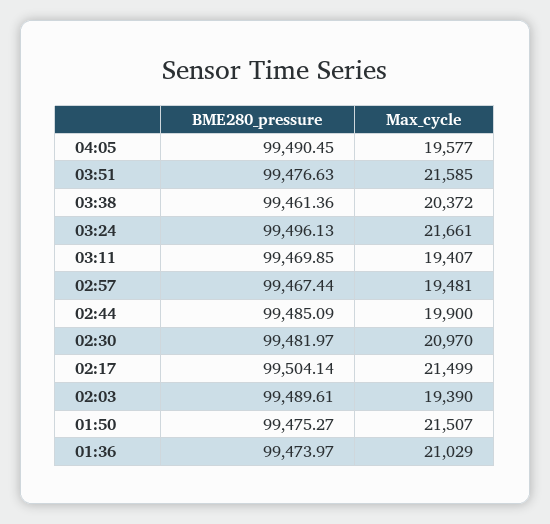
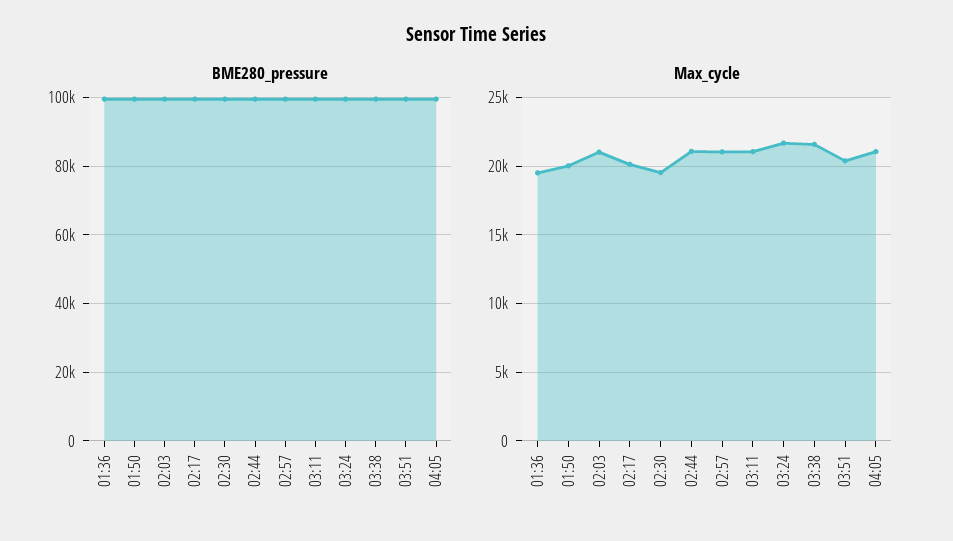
  {
    "BME280_pressure": {
      "04:05": 99490.45,
      "03:51": 99476.63,
      "03:38": 99461.36,
      "03:24": 99496.13,
      "03:11": 99469.85,
      "02:57": 99467.44,
      "02:44": 99485.09,
      "02:30": 99481.97,
      "02:17": 99504.14,
      "02:03": 99489.61,
      "01:50": 99475.27,
      "01:36": 99473.97
    },
    "Max_cycle": {
-     "04:05": 19577,
+     "04:05": 21000,
-     "03:51": 21585,
+     "03:51": 20500,
-     "03:38": 20372,
+     "03:38": 21500,
      "03:24": 21661,
-     "03:11": 19407,
+     "03:11": 21000,
-     "02:57": 19481,
+     "02:57": 21000,
-     "02:44": 19900,
+     "02:44": 21000,
-     "02:30": 20970,
+     "02:30": 19500,
-     "02:17": 21499,
+     "02:17": 20000,
-     "02:03": 19390,
+     "02:03": 21000,
-     "01:50": 21507,
+     "01:50": 20000,
-     "01:36": 21029
+     "01:36": 19500
    }
  }

